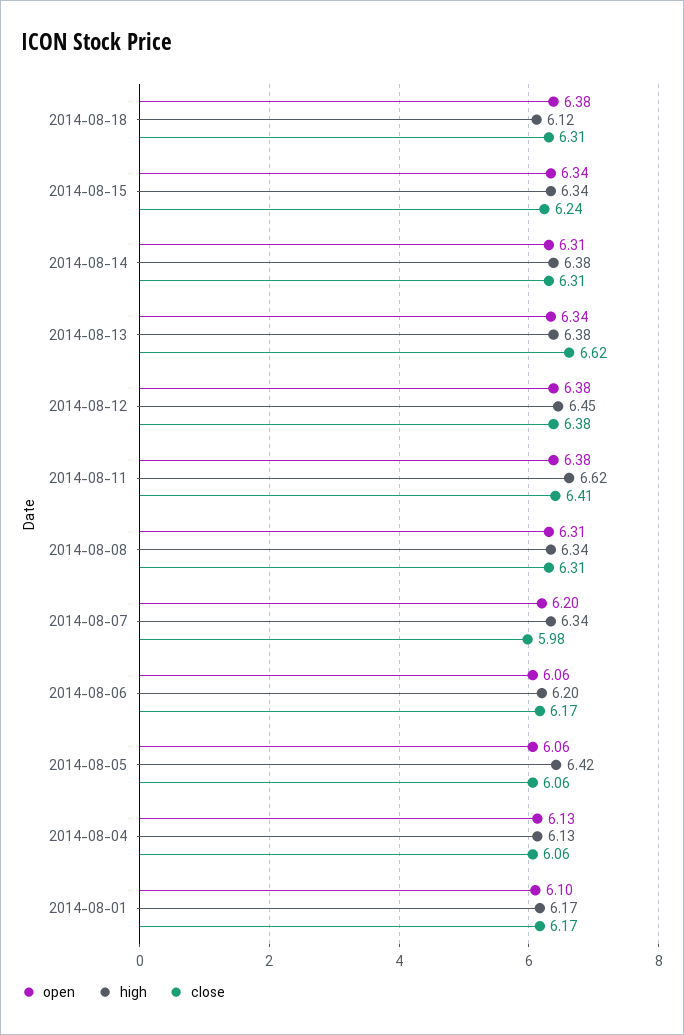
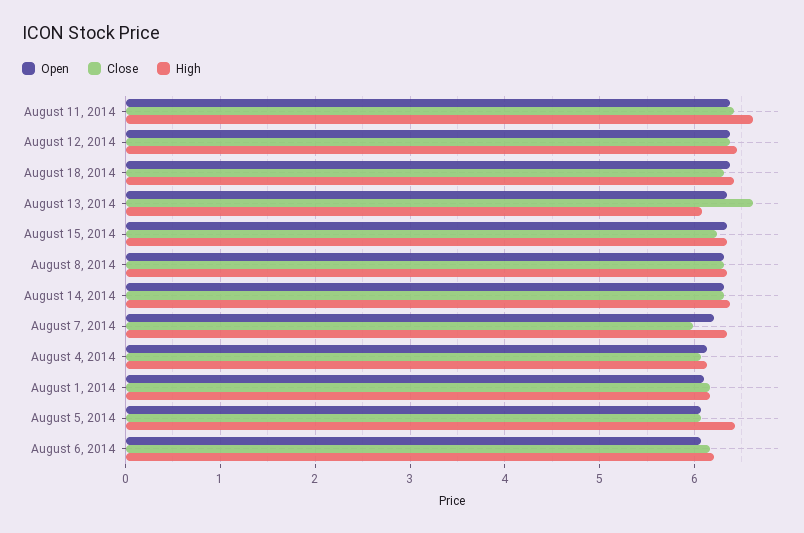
  {
    "open": {
      "2014-08-18": 6.38,
      "2014-08-15": 6.34,
      "2014-08-14": 6.31,
      "2014-08-13": 6.34,
      "2014-08-12": 6.38,
      "2014-08-11": 6.38,
      "2014-08-08": 6.31,
      "2014-08-07": 6.2,
      "2014-08-06": 6.06,
      "2014-08-05": 6.06,
      "2014-08-04": 6.13,
      "2014-08-01": 6.1
    },
    "high": {
-     "2014-08-18": 6.12,
+     "2014-08-18": 6.4,
      "2014-08-15": 6.34,
      "2014-08-14": 6.38,
-     "2014-08-13": 6.38,
+     "2014-08-13": 6.1,
      "2014-08-12": 6.45,
      "2014-08-11": 6.62,
      "2014-08-08": 6.34,
      "2014-08-07": 6.34,
      "2014-08-06": 6.2,
      "2014-08-05": 6.42,
      "2014-08-04": 6.13,
      "2014-08-01": 6.17
    },
    "close": {
      "2014-08-18": 6.31,
      "2014-08-15": 6.24,
      "2014-08-14": 6.31,
      "2014-08-13": 6.62,
      "2014-08-12": 6.38,
      "2014-08-11": 6.41,
      "2014-08-08": 6.31,
      "2014-08-07": 5.98,
      "2014-08-06": 6.17,
      "2014-08-05": 6.06,
      "2014-08-04": 6.06,
      "2014-08-01": 6.17
    }
  }

